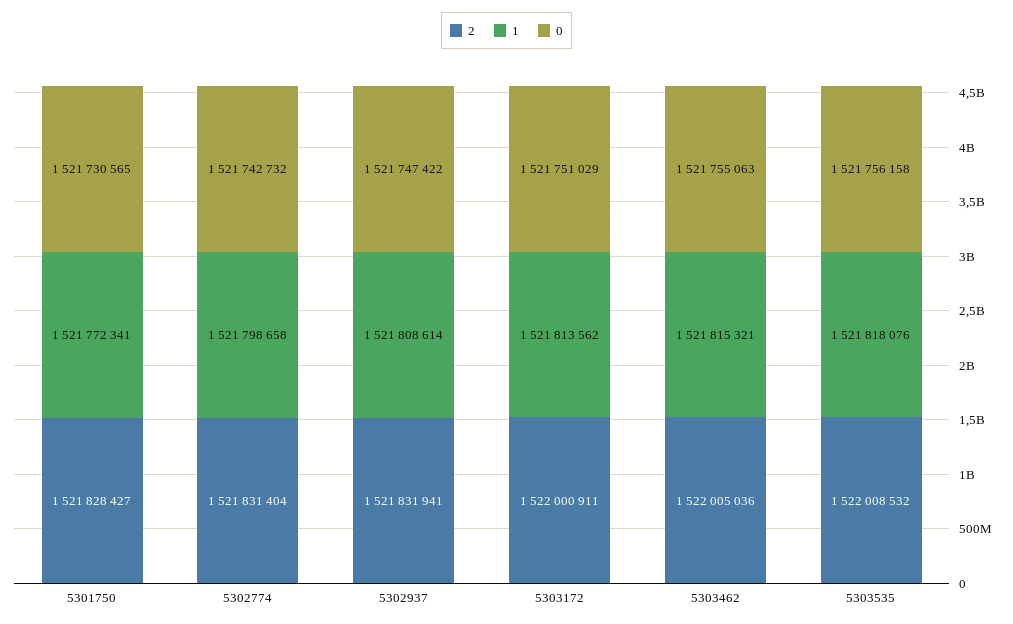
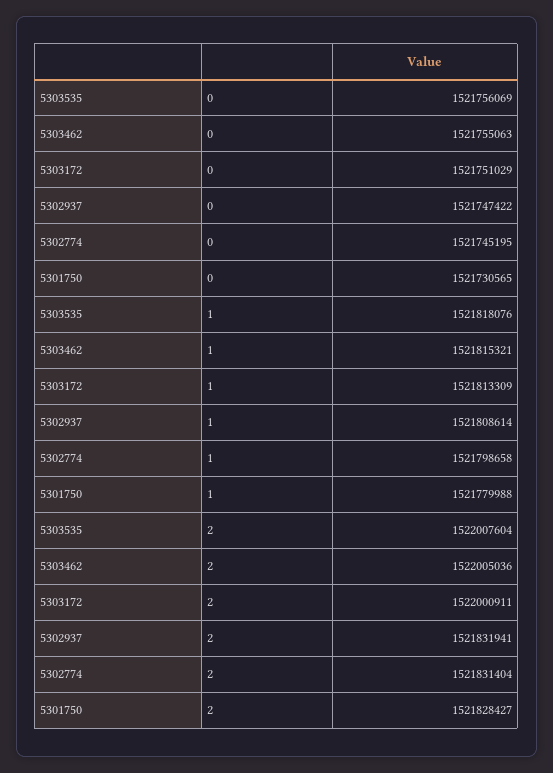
  {
    "2": {
      "5301750": 1521828427,
      "5302774": 1521831404,
      "5302937": 1521831941,
      "5303172": 1522000911,
      "5303462": 1522005036,
-     "5303535": 1522008532
+     "5303535": 1522007604
    },
    "1": {
-     "5301750": 1521772341,
+     "5301750": 1521779988,
      "5302774": 1521798658,
      "5302937": 1521808614,
-     "5303172": 1521813562,
+     "5303172": 1521813309,
      "5303462": 1521815321,
      "5303535": 1521818076
    },
    "0": {
      "5301750": 1521730565,
-     "5302774": 1521742732,
+     "5302774": 1521745195,
      "5302937": 1521747422,
      "5303172": 1521751029,
      "5303462": 1521755063,
-     "5303535": 1521756158
+     "5303535": 1521756069
    }
  }

